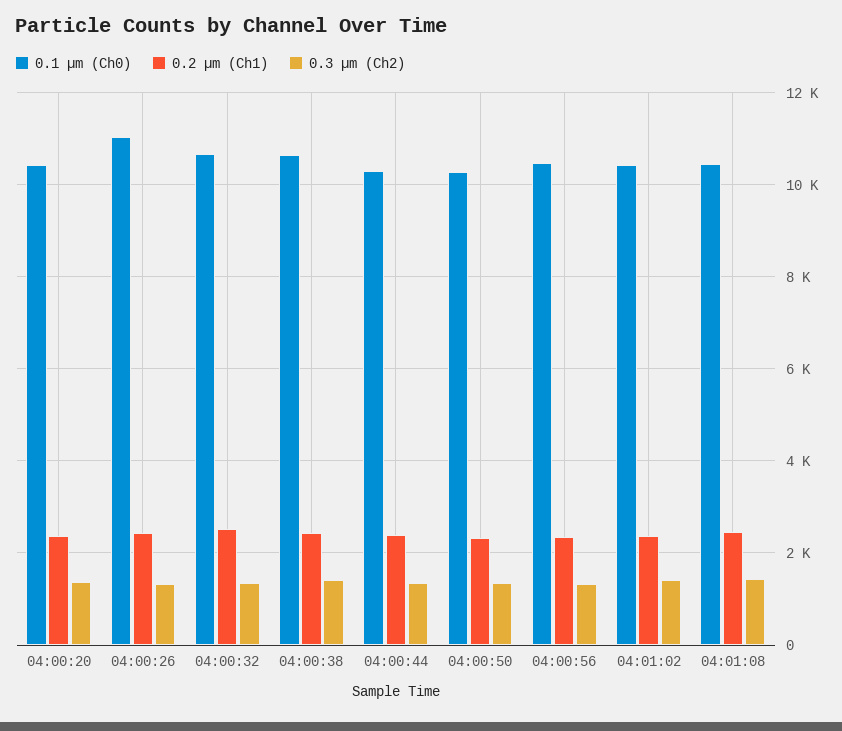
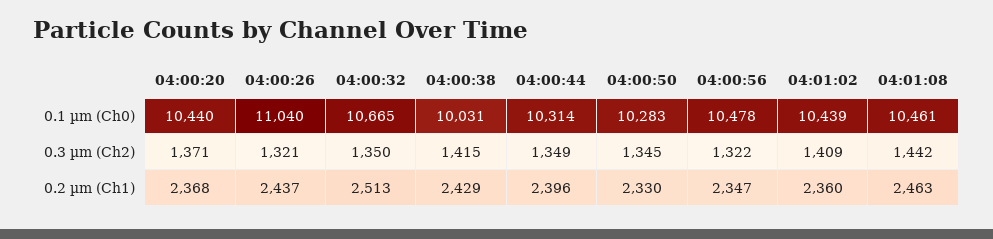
  {
    "0.1 µm (Ch0)": {
      "04:00:20": 10440,
      "04:00:26": 11040,
      "04:00:32": 10665,
-     "04:00:38": 10600,
+     "04:00:38": 10031,
      "04:00:44": 10314,
      "04:00:50": 10283,
      "04:00:56": 10478,
      "04:01:02": 10439,
      "04:01:08": 10461
    },
    "0.2 µm (Ch1)": {
      "04:00:20": 2368,
      "04:00:26": 2437,
      "04:00:32": 2513,
      "04:00:38": 2429,
      "04:00:44": 2396,
      "04:00:50": 2330,
      "04:00:56": 2347,
      "04:01:02": 2360,
      "04:01:08": 2463
    },
    "0.3 µm (Ch2)": {
      "04:00:20": 1371,
      "04:00:26": 1321,
      "04:00:32": 1350,
      "04:00:38": 1415,
      "04:00:44": 1349,
      "04:00:50": 1345,
      "04:00:56": 1322,
      "04:01:02": 1409,
      "04:01:08": 1442
    }
  }

